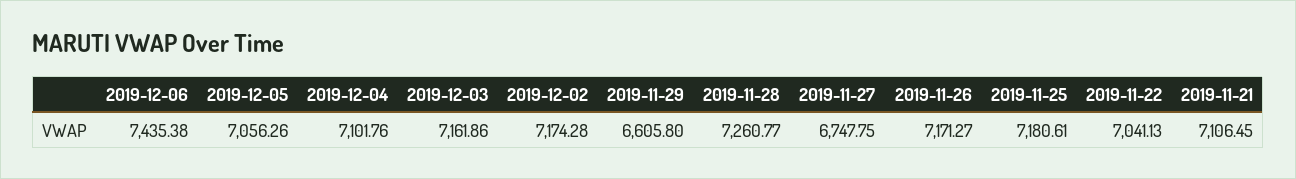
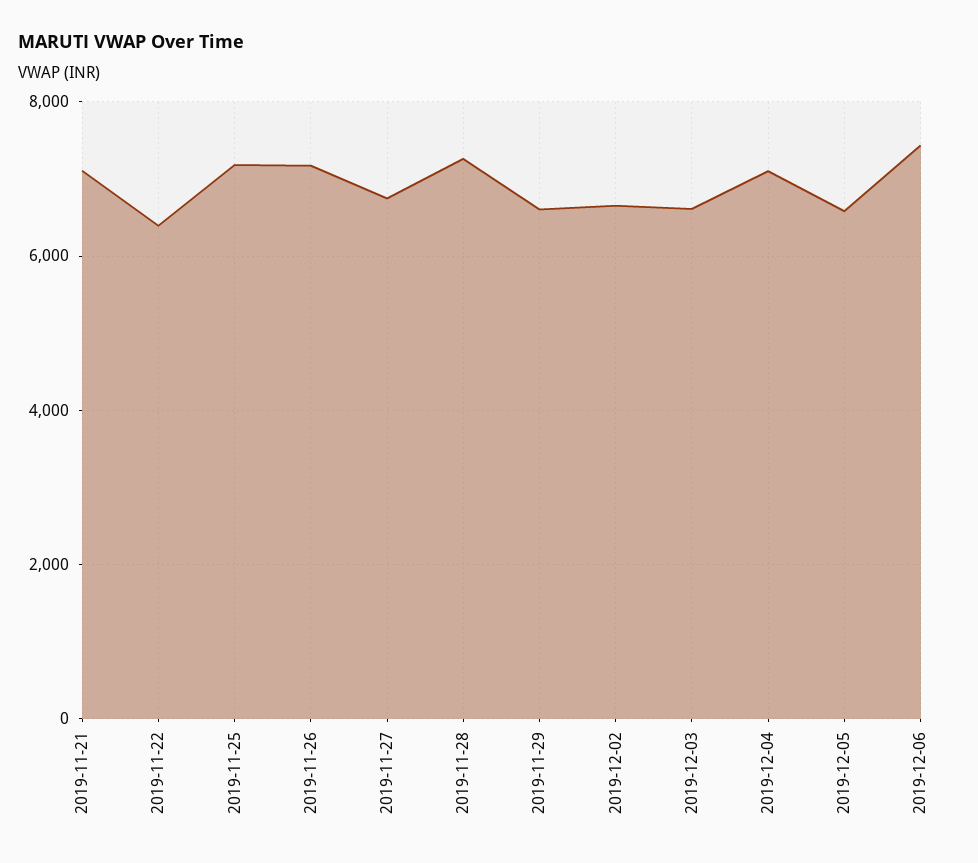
  {
    "2019-12-06": 7435.38,
-   "2019-12-05": 7056.26,
+   "2019-12-05": 6600,
    "2019-12-04": 7101.76,
-   "2019-12-03": 7161.86,
+   "2019-12-03": 6600,
-   "2019-12-02": 7174.28,
+   "2019-12-02": 6600,
    "2019-11-29": 6605.8,
    "2019-11-28": 7260.77,
    "2019-11-27": 6747.75,
    "2019-11-26": 7171.27,
    "2019-11-25": 7180.61,
-   "2019-11-22": 7041.13,
+   "2019-11-22": 6400,
    "2019-11-21": 7106.45
  }

